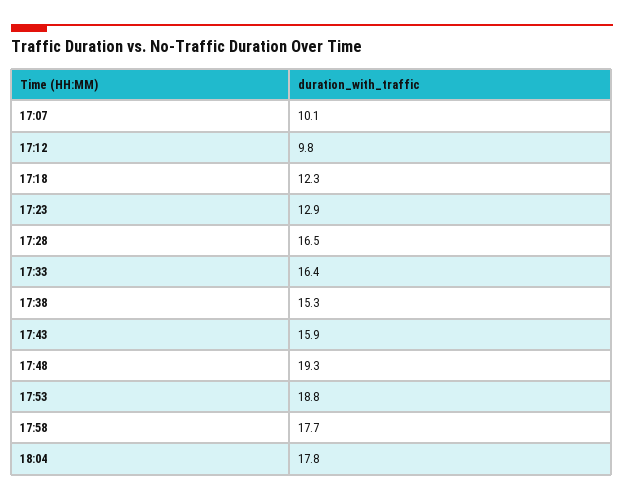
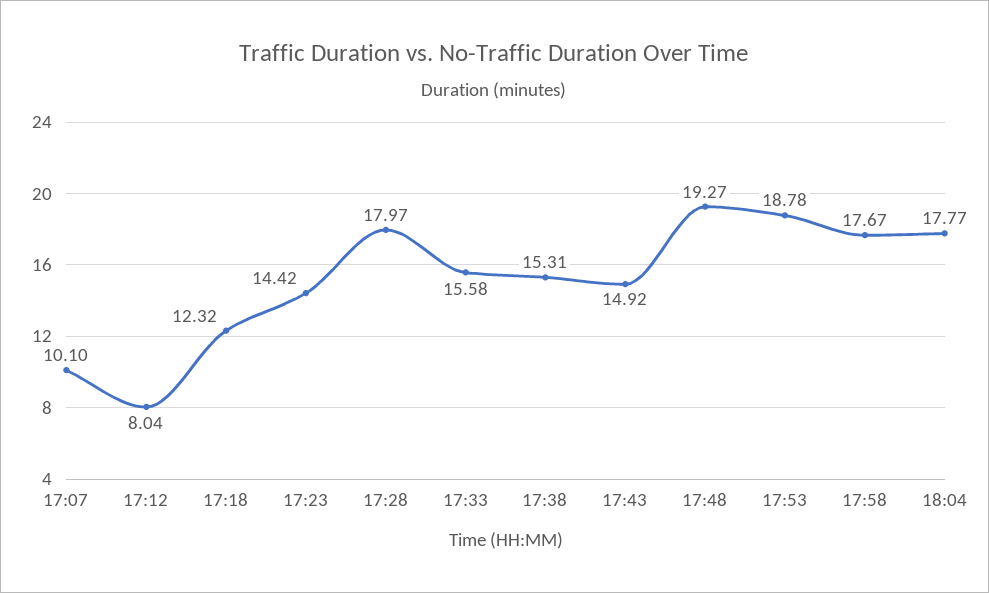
  {
    "17:07": 10.1,
-   "17:12": 9.8,
+   "17:12": 8.04,
    "17:18": 12.32,
-   "17:23": 12.9,
+   "17:23": 14.42,
-   "17:28": 16.5,
+   "17:28": 17.97,
-   "17:33": 16.4,
+   "17:33": 15.58,
    "17:38": 15.31,
-   "17:43": 15.9,
+   "17:43": 14.92,
    "17:48": 19.27,
    "17:53": 18.78,
    "17:58": 17.67,
    "18:04": 17.77
  }

